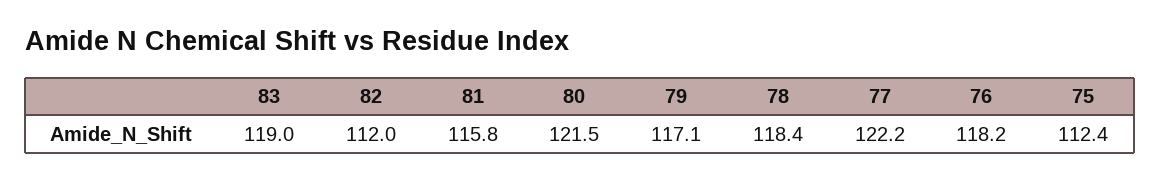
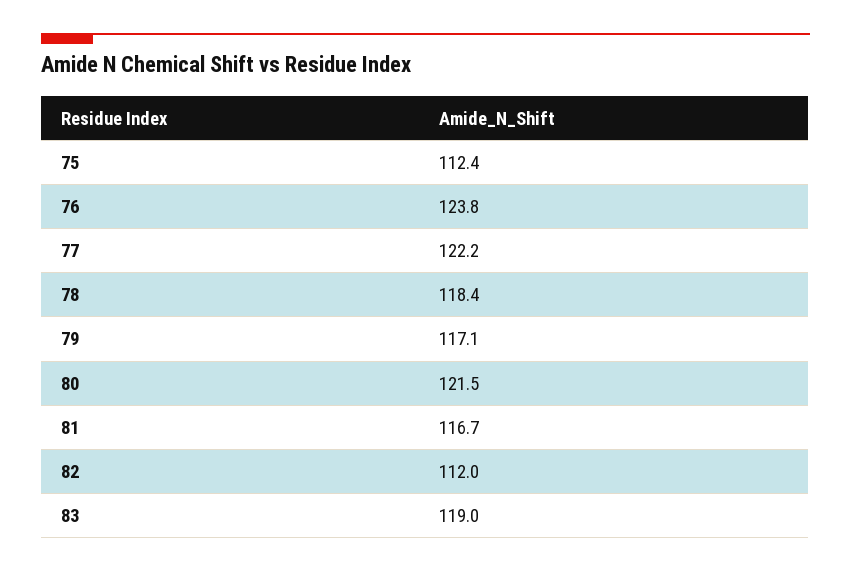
  {
    "83": 119,
    "82": 112,
-   "81": 115.8,
+   "81": 116.7,
    "80": 121.5,
    "79": 117.1,
    "78": 118.4,
    "77": 122.2,
-   "76": 118.2,
+   "76": 123.8,
    "75": 112.4
  }

